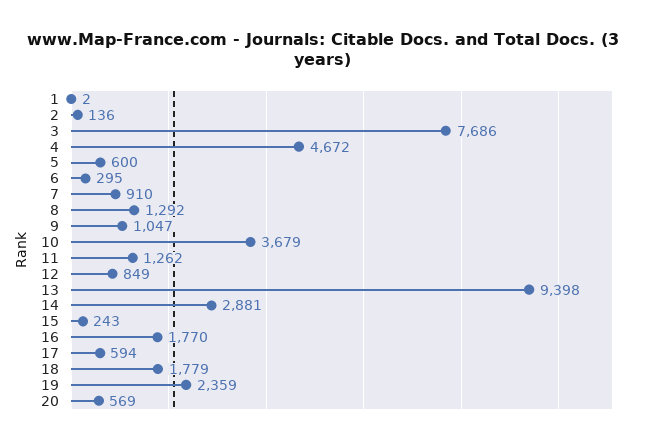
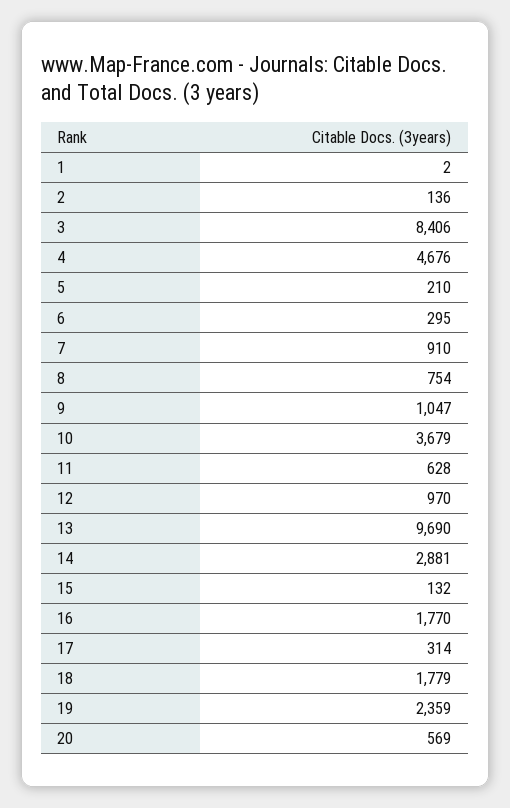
  {
    "1": 2,
    "2": 136,
-   "3": 7686,
+   "3": 8406,
-   "4": 4672,
+   "4": 4676,
-   "5": 600,
+   "5": 210,
    "6": 295,
    "7": 910,
-   "8": 1292,
+   "8": 754,
    "9": 1047,
    "10": 3679,
-   "11": 1262,
+   "11": 628,
-   "12": 849,
+   "12": 970,
-   "13": 9398,
+   "13": 9690,
    "14": 2881,
-   "15": 243,
+   "15": 132,
    "16": 1770,
-   "17": 594,
+   "17": 314,
    "18": 1779,
    "19": 2359,
    "20": 569
  }

